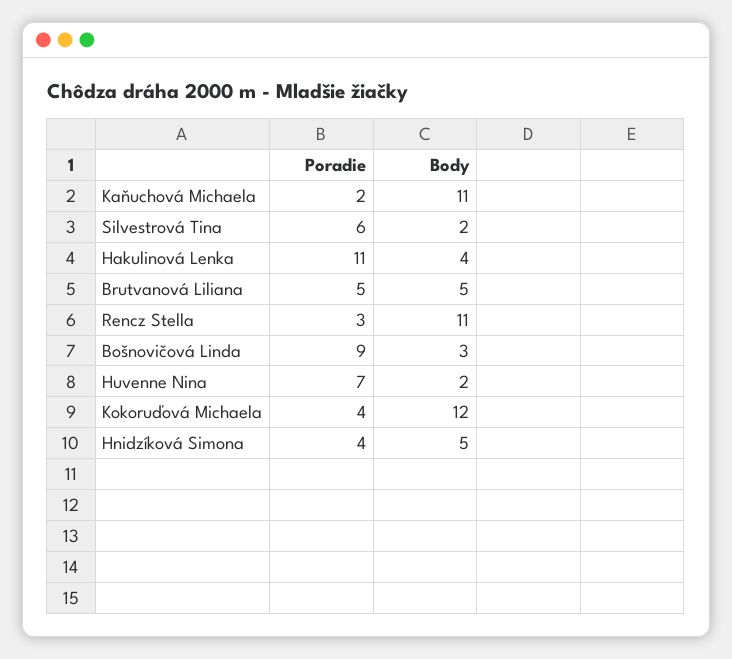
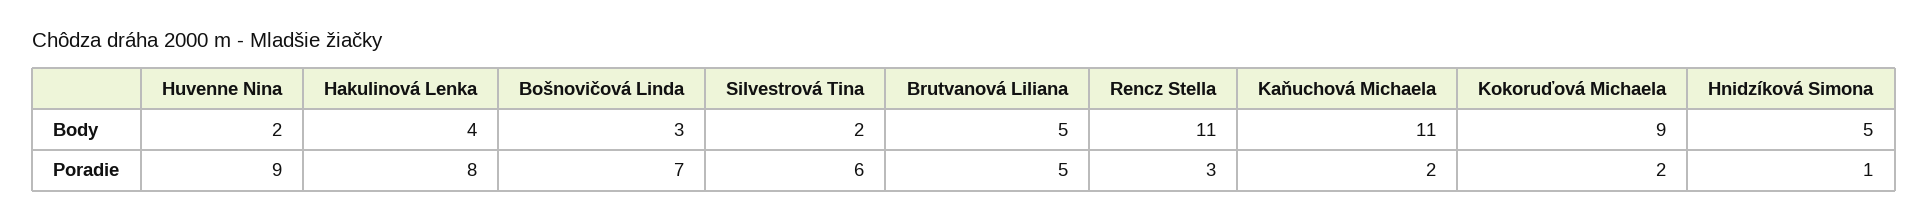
  {
    "Poradie": {
      "Kaňuchová Michaela": 2,
      "Silvestrová Tina": 6,
-     "Hakulinová Lenka": 11,
+     "Hakulinová Lenka": 8,
      "Brutvanová Liliana": 5,
      "Rencz Stella": 3,
-     "Bošnovičová Linda": 9,
+     "Bošnovičová Linda": 7,
-     "Huvenne Nina": 7,
+     "Huvenne Nina": 9,
-     "Kokoruďová Michaela": 4,
+     "Kokoruďová Michaela": 2,
-     "Hnidzíková Simona": 4
+     "Hnidzíková Simona": 1
    },
    "Body": {
      "Kaňuchová Michaela": 11,
      "Silvestrová Tina": 2,
      "Hakulinová Lenka": 4,
      "Brutvanová Liliana": 5,
      "Rencz Stella": 11,
      "Bošnovičová Linda": 3,
      "Huvenne Nina": 2,
-     "Kokoruďová Michaela": 12,
+     "Kokoruďová Michaela": 9,
      "Hnidzíková Simona": 5
    }
  }

